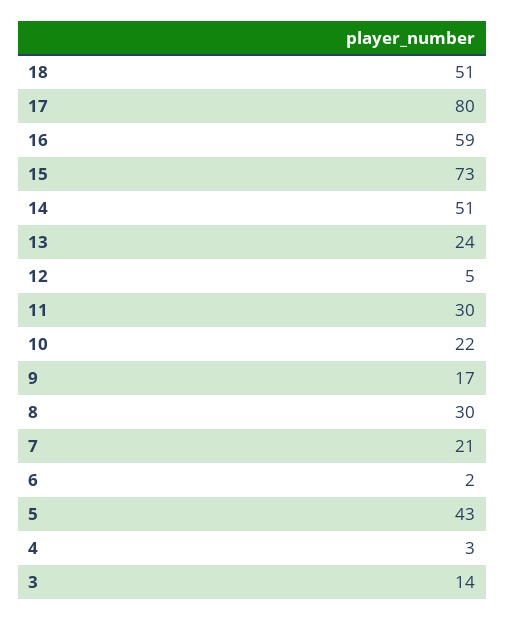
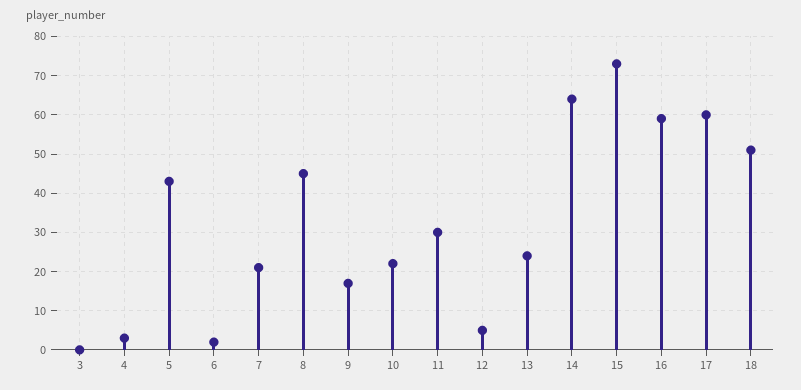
  {
    "18": 51,
-   "17": 80,
+   "17": 60,
    "16": 59,
    "15": 73,
-   "14": 51,
+   "14": 65,
    "13": 24,
    "12": 5,
    "11": 30,
    "10": 22,
    "9": 17,
-   "8": 30,
+   "8": 45,
    "7": 21,
    "6": 2,
    "5": 43,
    "4": 3,
-   "3": 14
+   "3": 0
  }

